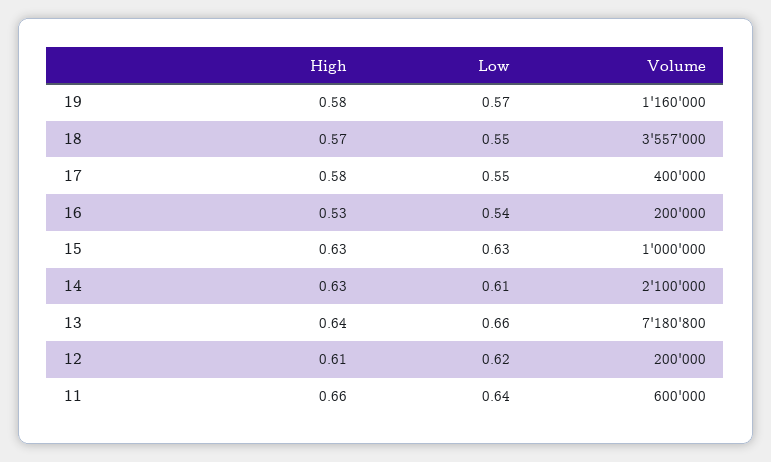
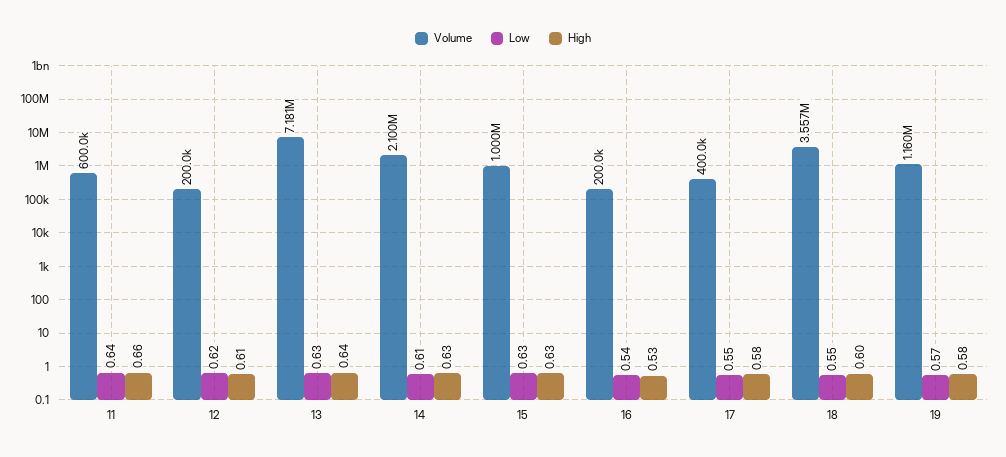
  {
    "High": {
      "19": 0.58,
-     "18": 0.57,
+     "18": 0.6,
      "17": 0.58,
      "16": 0.53,
      "15": 0.63,
      "14": 0.63,
      "13": 0.64,
      "12": 0.61,
      "11": 0.66
    },
    "Low": {
      "19": 0.57,
      "18": 0.55,
      "17": 0.55,
      "16": 0.54,
      "15": 0.63,
      "14": 0.61,
-     "13": 0.66,
+     "13": 0.63,
      "12": 0.62,
      "11": 0.64
    },
    "Volume": {
      "19": 1160000,
      "18": 3557000,
      "17": 400000,
      "16": 200000,
      "15": 1000000,
      "14": 2100000,
      "13": 7180800,
      "12": 200000,
      "11": 600000
    }
  }

